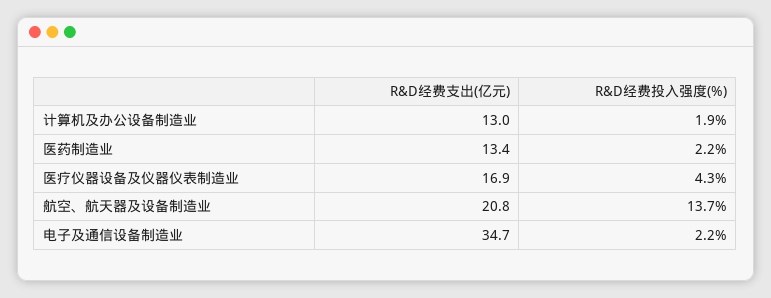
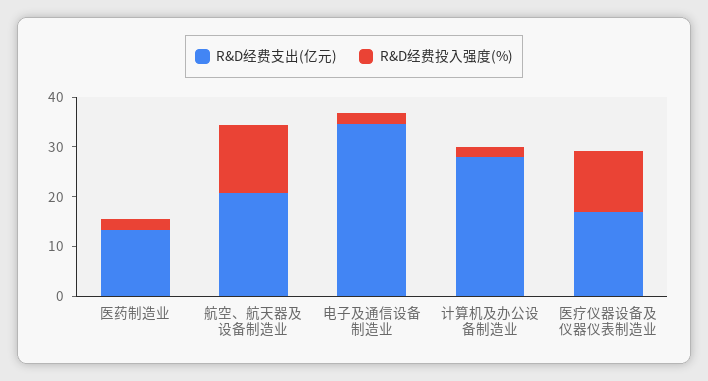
  {
    "R&D经费支出(亿元)": {
-     "计算机及办公设备制造业": 13,
+     "计算机及办公设备制造业": 28,
      "医药制造业": 13.4,
      "医疗仪器设备及仪器仪表制造业": 16.9,
      "航空、航天器及设备制造业": 20.8,
      "电子及通信设备制造业": 34.7
    },
    "R&D经费投入强度(%)": {
      "计算机及办公设备制造业": 1.9,
      "医药制造业": 2.2,
-     "医疗仪器设备及仪器仪表制造业": 4.3,
+     "医疗仪器设备及仪器仪表制造业": 12,
      "航空、航天器及设备制造业": 13.7,
      "电子及通信设备制造业": 2.2
    }
  }

